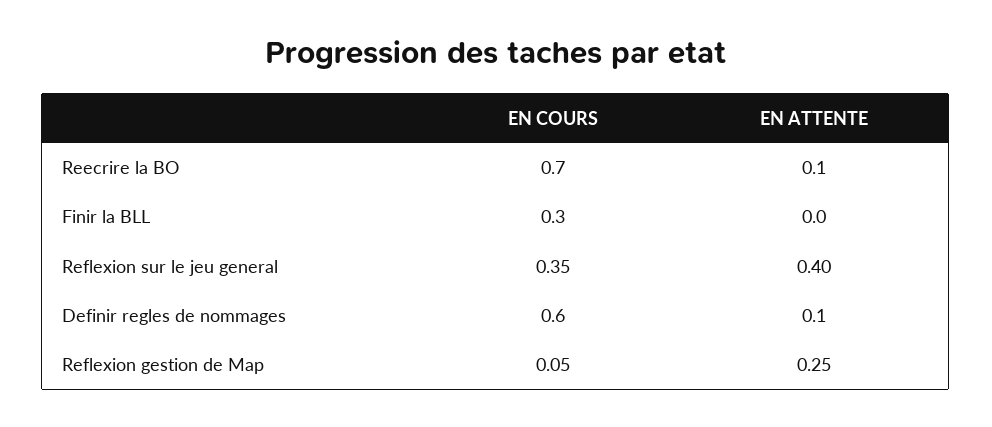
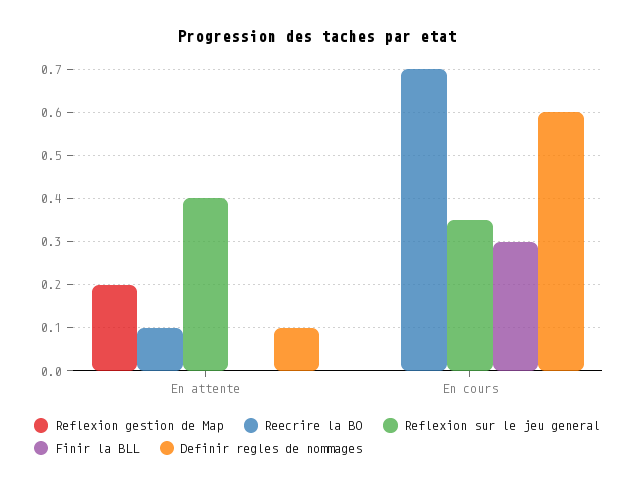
  {
    "Reecrire la BO": {
      "EN COURS": 0.7,
      "EN ATTENTE": 0.1
    },
    "Finir la BLL": {
      "EN COURS": 0.3,
      "EN ATTENTE": 0
    },
    "Reflexion sur le jeu general": {
      "EN COURS": 0.35,
      "EN ATTENTE": 0.4
    },
    "Definir regles de nommages": {
      "EN COURS": 0.6,
      "EN ATTENTE": 0.1
    },
    "Reflexion gestion de Map": {
-     "EN COURS": 0.05,
+     "EN COURS": 0,
-     "EN ATTENTE": 0.25
+     "EN ATTENTE": 0.2
    }
  }

